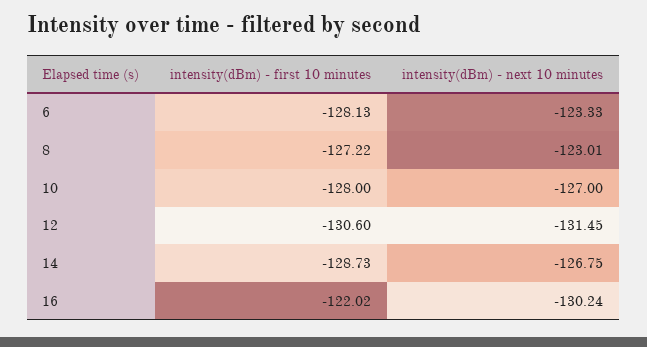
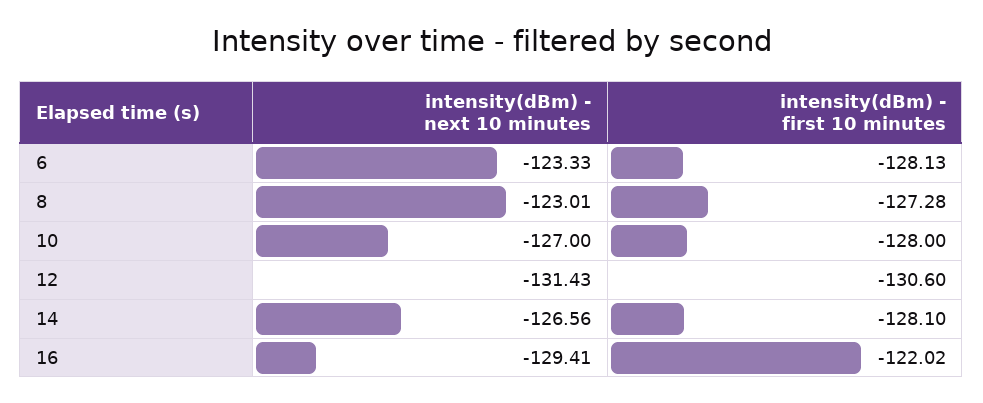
  {
    "intensity(dBm) - first 10 minutes": {
      "6": -128.13,
-     "8": -127.22,
+     "8": -127.28,
      "10": -128,
      "12": -130.6,
-     "14": -128.73,
+     "14": -128.1,
      "16": -122.02
    },
    "intensity(dBm) - next 10 minutes": {
      "6": -123.33,
      "8": -123.01,
      "10": -127,
-     "12": -131.45,
+     "12": -131.43,
-     "14": -126.75,
+     "14": -126.56,
-     "16": -130.24
+     "16": -129.41
    }
  }

